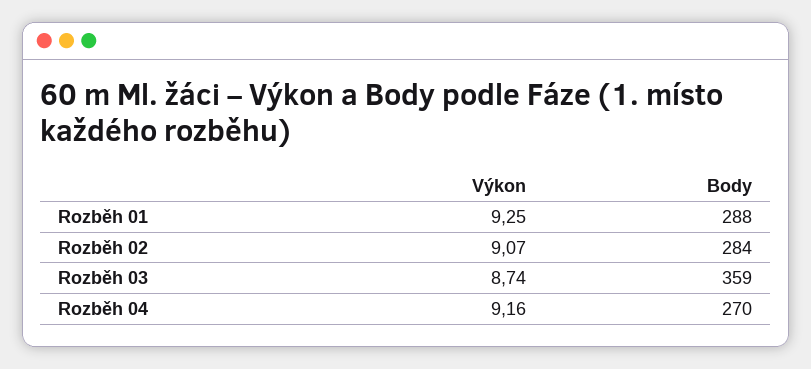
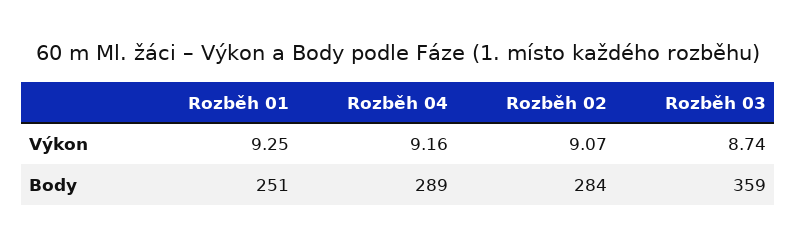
  {
    "Výkon": {
      "Rozběh 01": 9.25,
      "Rozběh 02": 9.07,
      "Rozběh 03": 8.74,
      "Rozběh 04": 9.16
    },
    "Body": {
-     "Rozběh 01": 288,
+     "Rozběh 01": 251,
      "Rozběh 02": 284,
      "Rozběh 03": 359,
-     "Rozběh 04": 270
+     "Rozběh 04": 289
    }
  }

